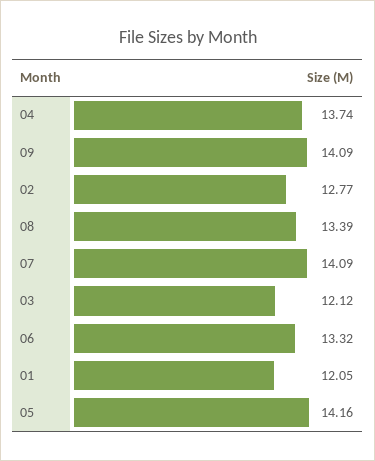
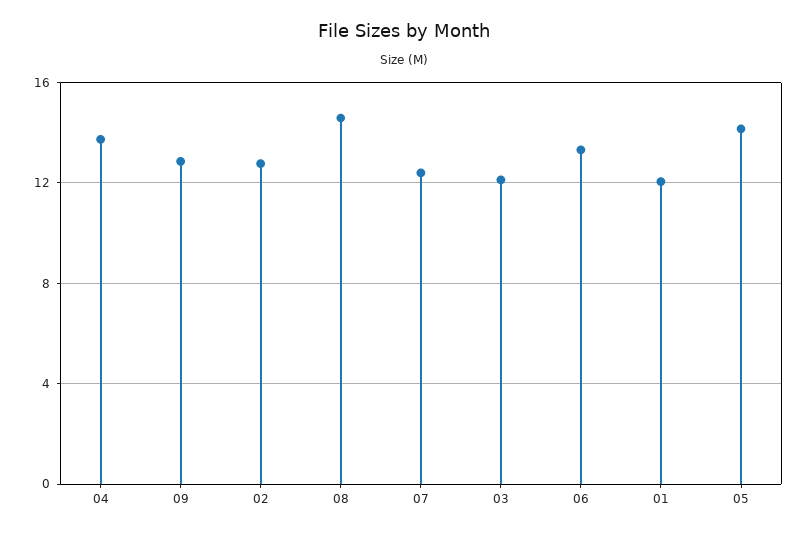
  {
    "04": 13.74,
-   "09": 14.09,
+   "09": 13,
    "02": 12.77,
-   "08": 13.39,
+   "08": 14.5,
-   "07": 14.09,
+   "07": 12.5,
    "03": 12.12,
    "06": 13.32,
    "01": 12.05,
    "05": 14.16
  }

